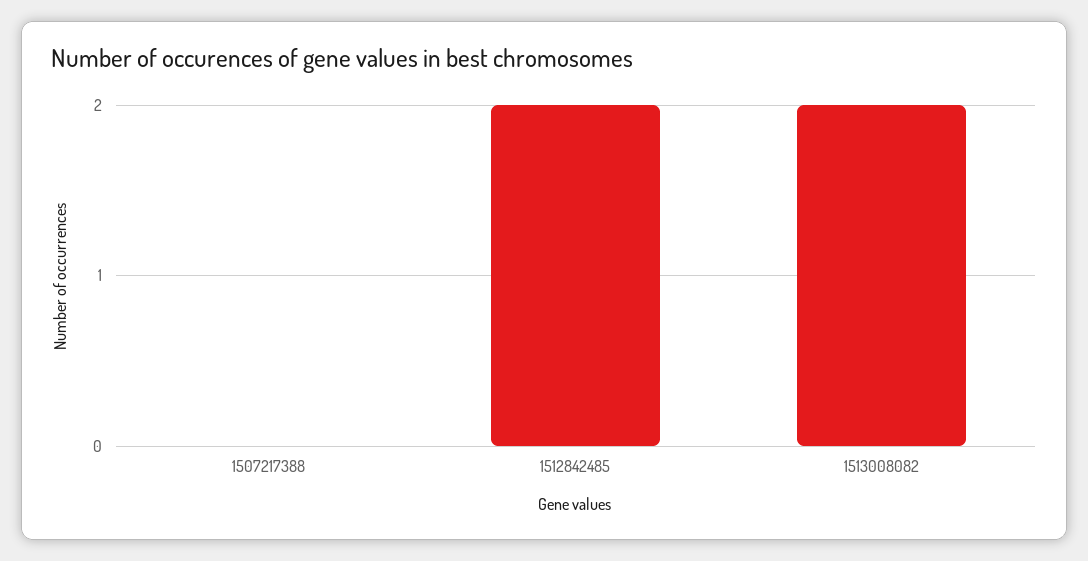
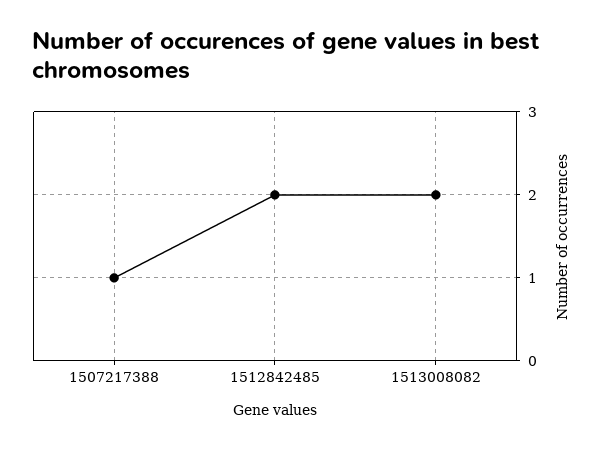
  {
-   "1507217388": 0,
+   "1507217388": 1,
    "1512842485": 2,
    "1513008082": 2
  }

